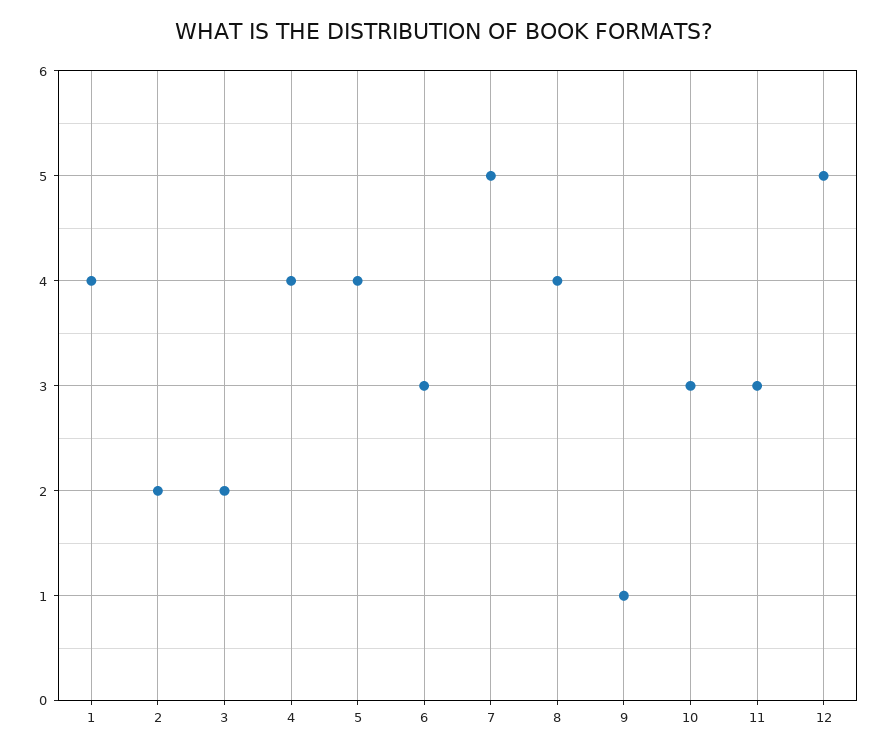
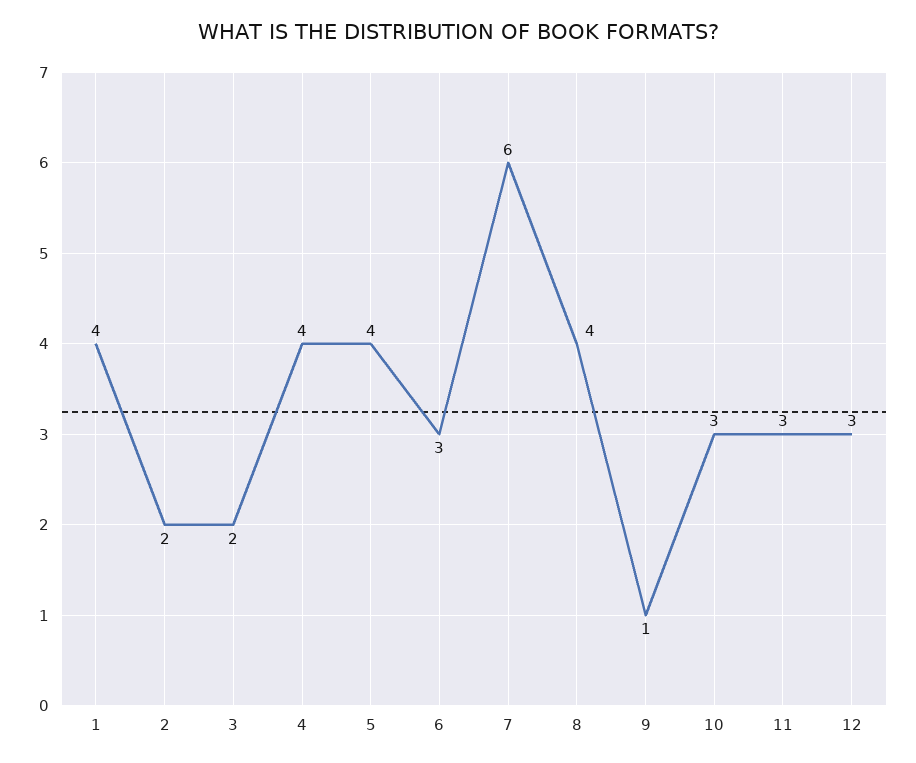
  {
    "1": 4,
    "2": 2,
    "3": 2,
    "4": 4,
    "5": 4,
    "6": 3,
-   "7": 5,
+   "7": 6,
    "8": 4,
    "9": 1,
    "10": 3,
    "11": 3,
-   "12": 5
+   "12": 3
  }

